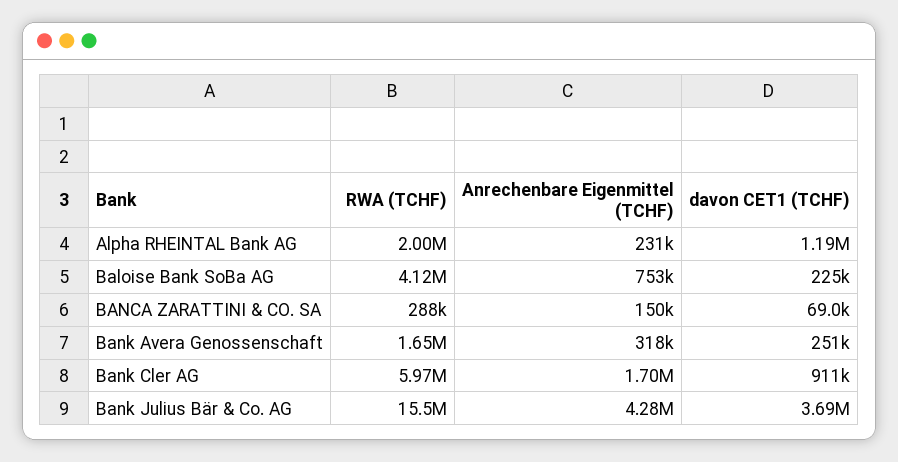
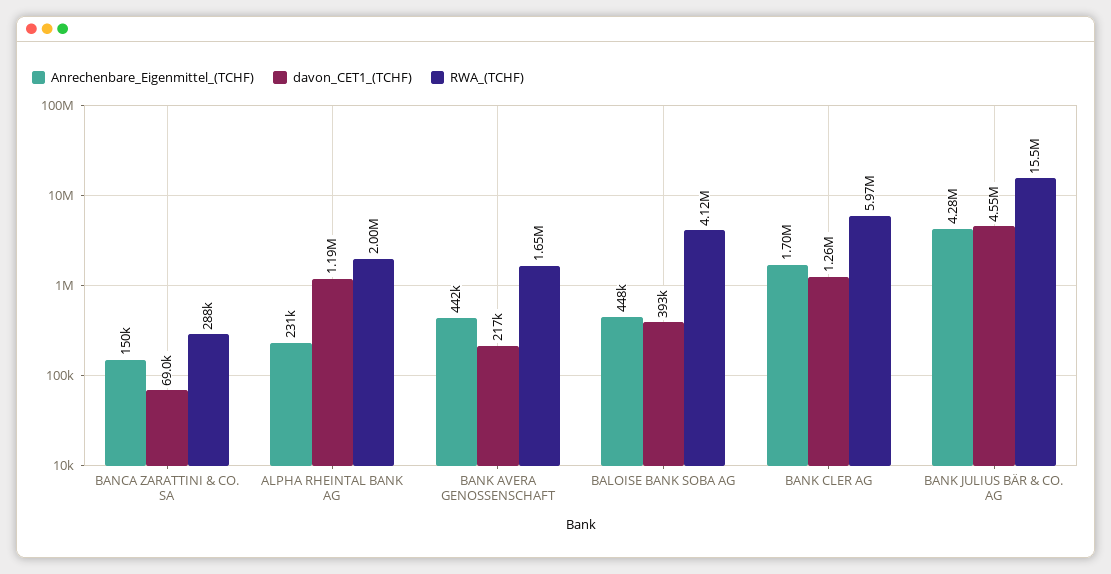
  {
    "RWA (TCHF)": {
      "Alpha RHEINTAL Bank AG": 2000000,
      "Baloise Bank SoBa AG": 4120000,
      "BANCA ZARATTINI & CO. SA": 288000,
      "Bank Avera Genossenschaft": 1650000,
      "Bank Cler AG": 5970000,
      "Bank Julius Bär & Co. AG": 15500000
    },
    "Anrechenbare Eigenmittel (TCHF)": {
      "Alpha RHEINTAL Bank AG": 231000,
-     "Baloise Bank SoBa AG": 753000,
+     "Baloise Bank SoBa AG": 448000,
      "BANCA ZARATTINI & CO. SA": 150000,
-     "Bank Avera Genossenschaft": 318000,
+     "Bank Avera Genossenschaft": 442000,
      "Bank Cler AG": 1700000,
      "Bank Julius Bär & Co. AG": 4280000
    },
    "davon CET1 (TCHF)": {
      "Alpha RHEINTAL Bank AG": 1190000,
-     "Baloise Bank SoBa AG": 225000,
+     "Baloise Bank SoBa AG": 393000,
      "BANCA ZARATTINI & CO. SA": 69000,
-     "Bank Avera Genossenschaft": 251000,
+     "Bank Avera Genossenschaft": 217000,
-     "Bank Cler AG": 911000,
+     "Bank Cler AG": 1260000,
-     "Bank Julius Bär & Co. AG": 3690000
+     "Bank Julius Bär & Co. AG": 4550000
    }
  }

